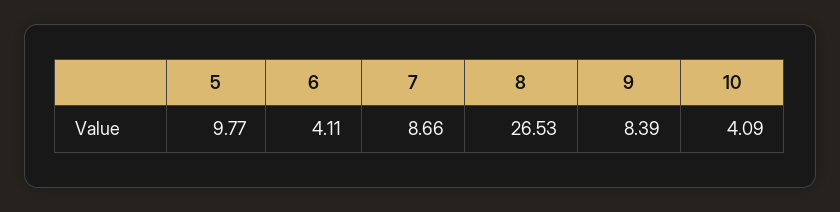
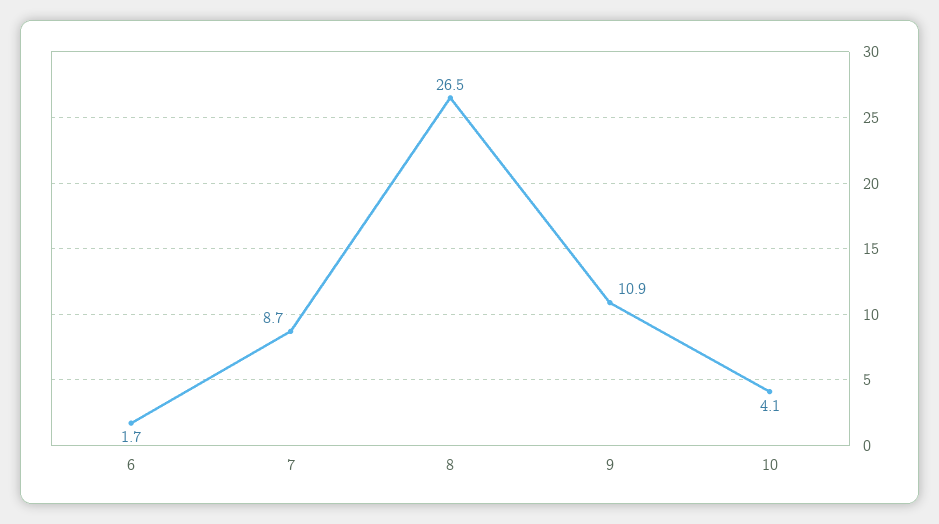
  {
-   "5": 9.77,
-   "6": 4.11,
+   "6": 1.7,
    "7": 8.66,
    "8": 26.53,
-   "9": 8.39,
+   "9": 10.9,
    "10": 4.09
  }

